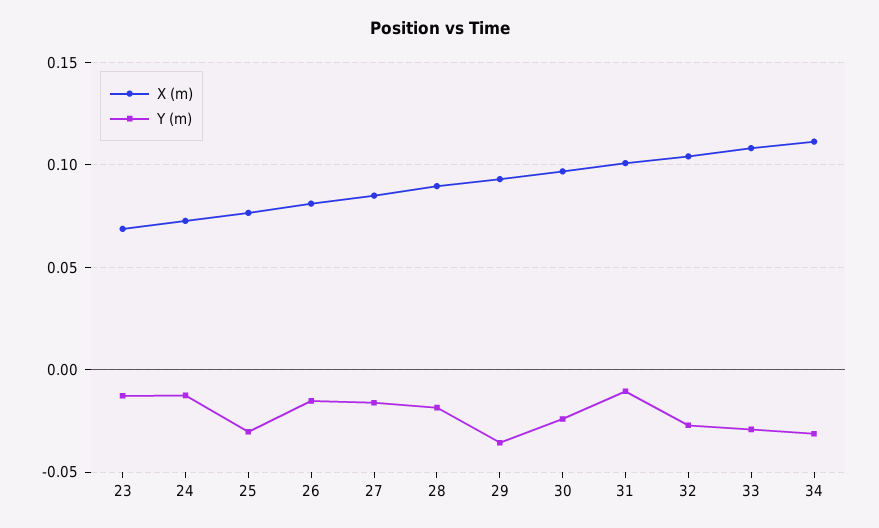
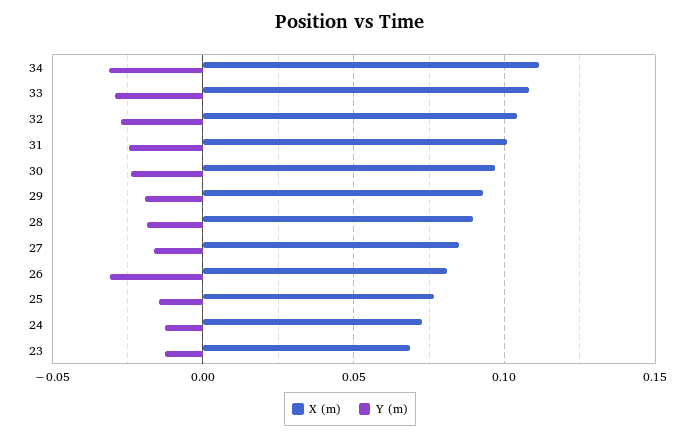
  {
    "X (m)": {
      "23": 0.07,
      "24": 0.075,
      "25": 0.075,
      "26": 0.08,
      "27": 0.085,
      "28": 0.09,
      "29": 0.095,
      "30": 0.095,
      "31": 0.1,
      "32": 0.105,
      "33": 0.11,
      "34": 0.11
    },
    "Y (m)": {
      "23": -0.015,
      "24": -0.015,
-     "25": -0.03,
+     "25": -0.015,
-     "26": -0.015,
+     "26": -0.03,
      "27": -0.015,
      "28": -0.02,
-     "29": -0.035,
+     "29": -0.02,
      "30": -0.025,
-     "31": -0.01,
+     "31": -0.025,
      "32": -0.025,
      "33": -0.03,
      "34": -0.03
    }
  }

